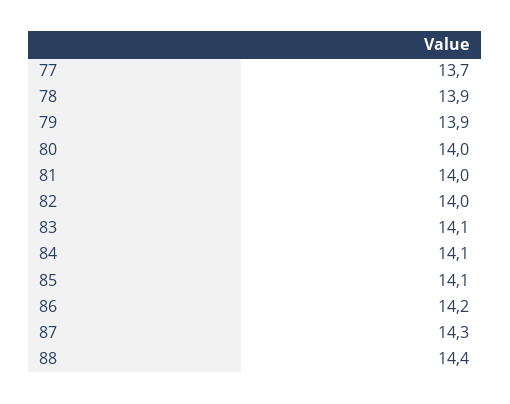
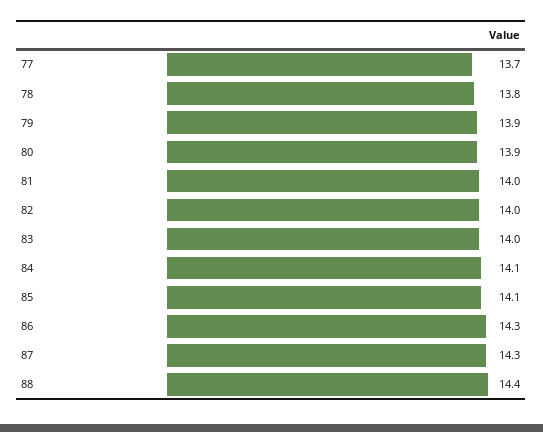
  {
    "77": 13.7,
-   "78": 13.9,
+   "78": 13.8,
    "79": 13.9,
-   "80": 14,
+   "80": 13.9,
    "81": 14,
    "82": 14,
-   "83": 14.1,
+   "83": 14,
    "84": 14.1,
    "85": 14.1,
-   "86": 14.2,
+   "86": 14.3,
    "87": 14.3,
    "88": 14.4
  }

